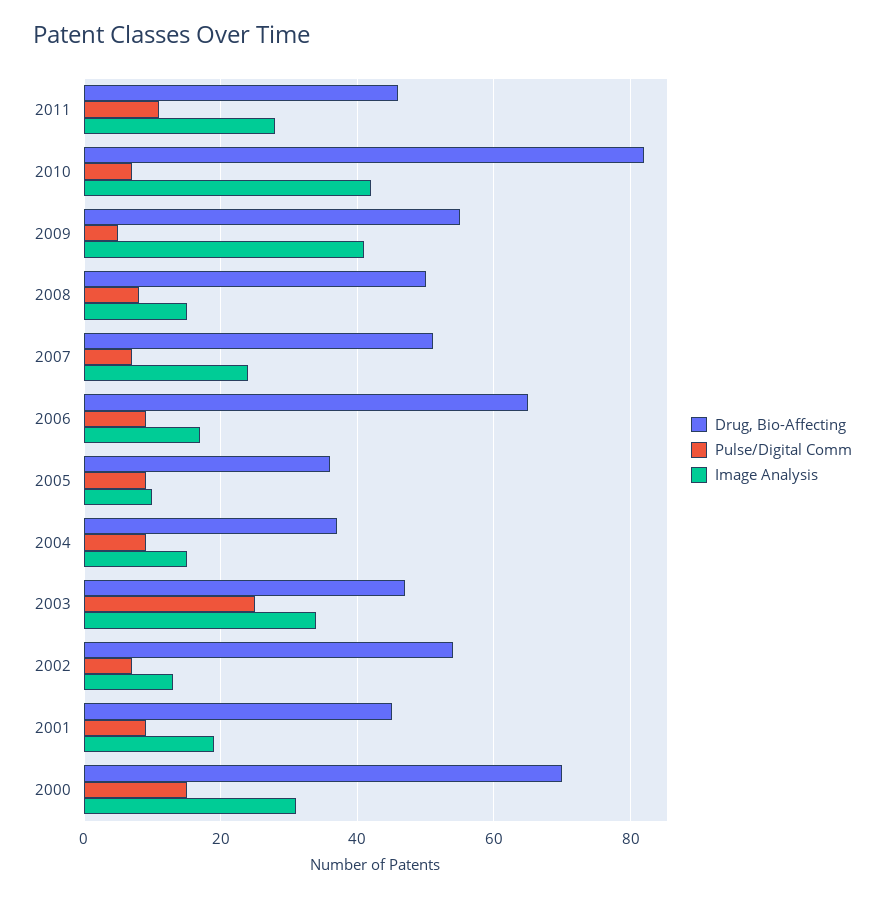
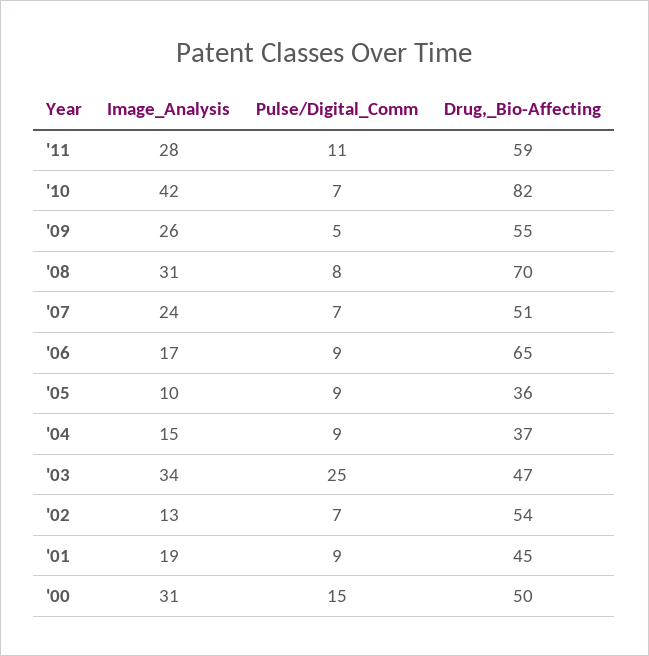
  {
    "Drug, Bio-Affecting": {
-     "2011": 45,
+     "2011": 59,
      "2010": 82,
      "2009": 55,
-     "2008": 50,
+     "2008": 70,
      "2007": 51,
      "2006": 65,
      "2005": 36,
      "2004": 37,
      "2003": 47,
      "2002": 54,
      "2001": 45,
-     "2000": 70
+     "2000": 50
    },
    "Pulse/Digital Comm": {
      "2011": 11,
      "2010": 7,
      "2009": 5,
      "2008": 8,
      "2007": 7,
      "2006": 9,
      "2005": 9,
      "2004": 9,
      "2003": 25,
      "2002": 7,
      "2001": 9,
      "2000": 15
    },
    "Image Analysis": {
      "2011": 28,
      "2010": 42,
-     "2009": 40,
+     "2009": 26,
-     "2008": 15,
+     "2008": 31,
      "2007": 24,
      "2006": 17,
      "2005": 10,
      "2004": 15,
      "2003": 34,
      "2002": 13,
      "2001": 19,
      "2000": 31
    }
  }

